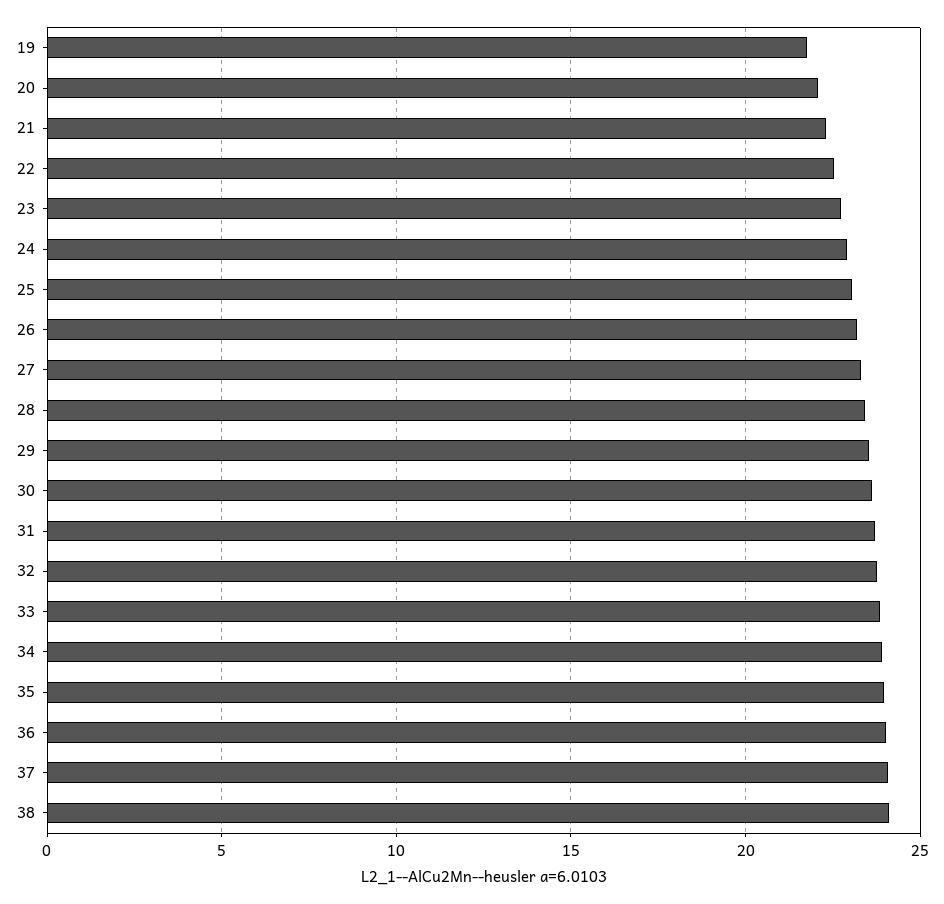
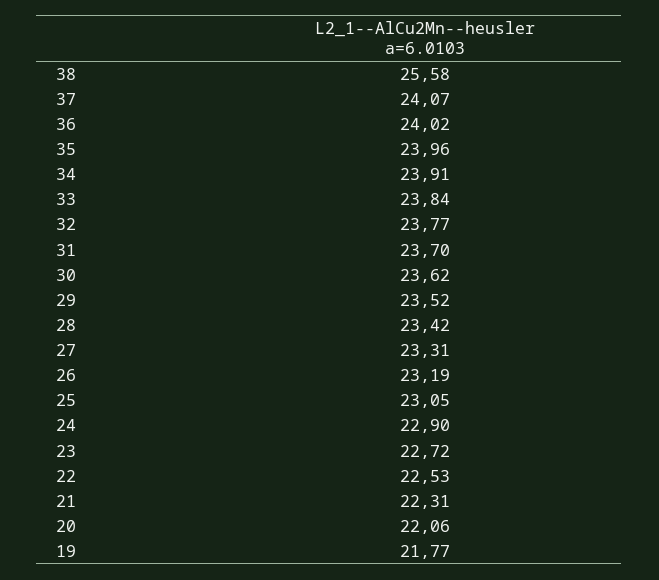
  {
    "19": 21.77,
    "20": 22.06,
    "21": 22.31,
    "22": 22.53,
    "23": 22.72,
    "24": 22.9,
    "25": 23.05,
    "26": 23.19,
    "27": 23.31,
    "28": 23.42,
    "29": 23.52,
    "30": 23.62,
    "31": 23.7,
    "32": 23.77,
    "33": 23.84,
    "34": 23.91,
    "35": 23.96,
    "36": 24.02,
    "37": 24.07,
-   "38": 24
+   "38": 25.58
  }

